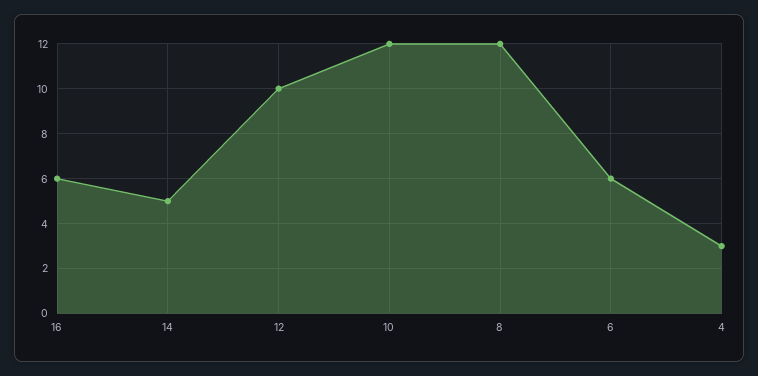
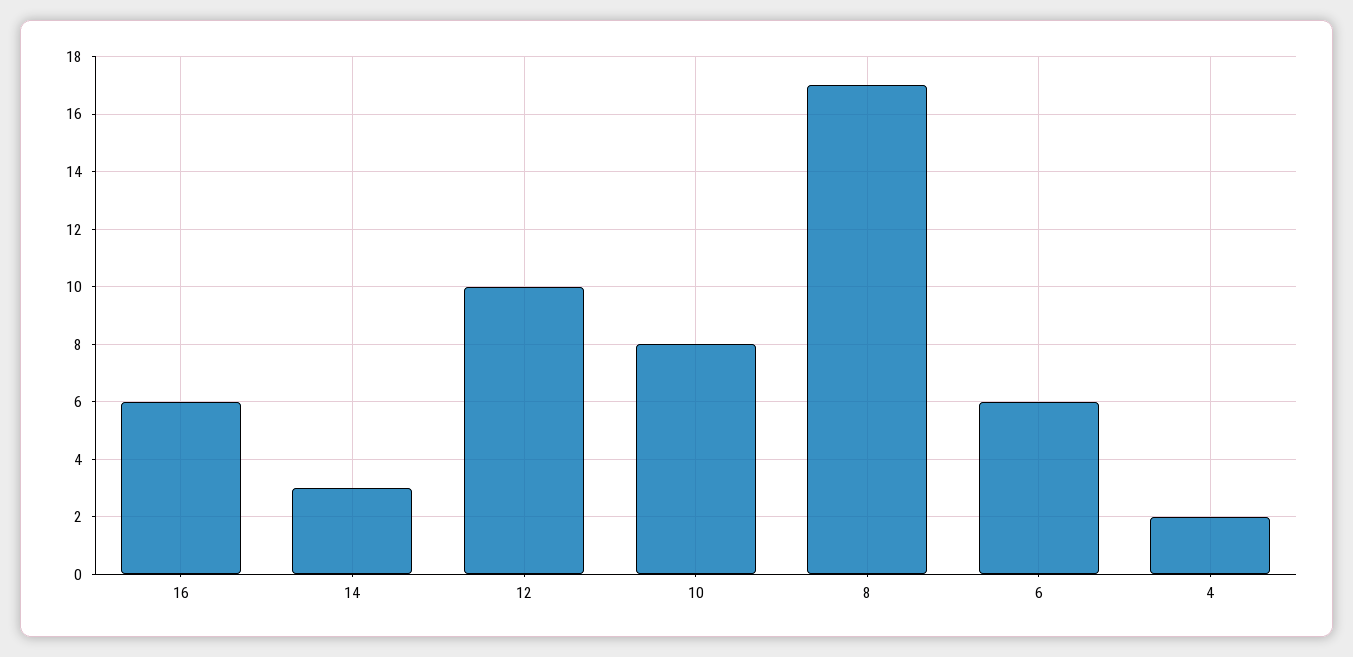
  {
    "16": 6,
-   "14": 5,
+   "14": 3,
    "12": 10,
-   "10": 12,
+   "10": 8,
-   "8": 12,
+   "8": 17,
    "6": 6,
-   "4": 3
+   "4": 2
  }

